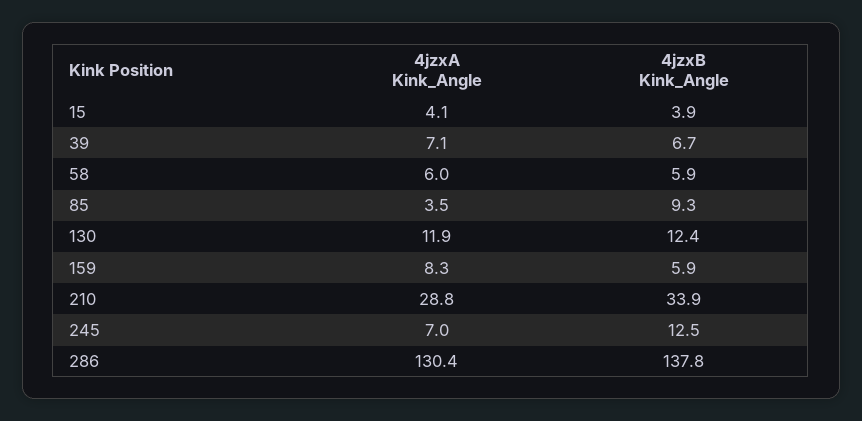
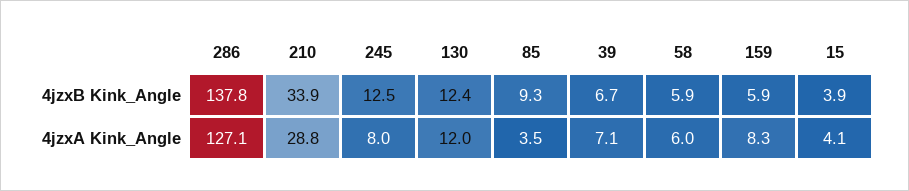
  {
    "4jzxA Kink_Angle": {
      "15": 4.1,
      "39": 7.1,
      "58": 6,
      "85": 3.5,
-     "130": 11.9,
+     "130": 12,
      "159": 8.3,
      "210": 28.8,
-     "245": 7,
+     "245": 8,
-     "286": 130.4
+     "286": 127.1
    },
    "4jzxB Kink_Angle": {
      "15": 3.9,
      "39": 6.7,
      "58": 5.9,
      "85": 9.3,
      "130": 12.4,
      "159": 5.9,
      "210": 33.9,
      "245": 12.5,
      "286": 137.8
    }
  }

